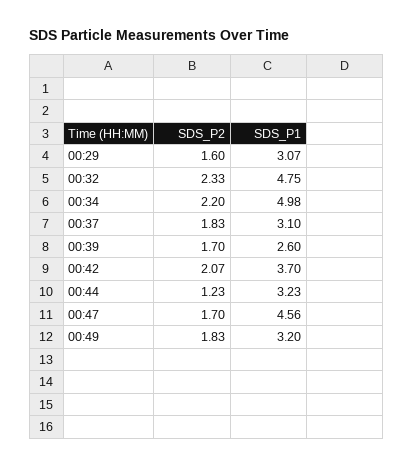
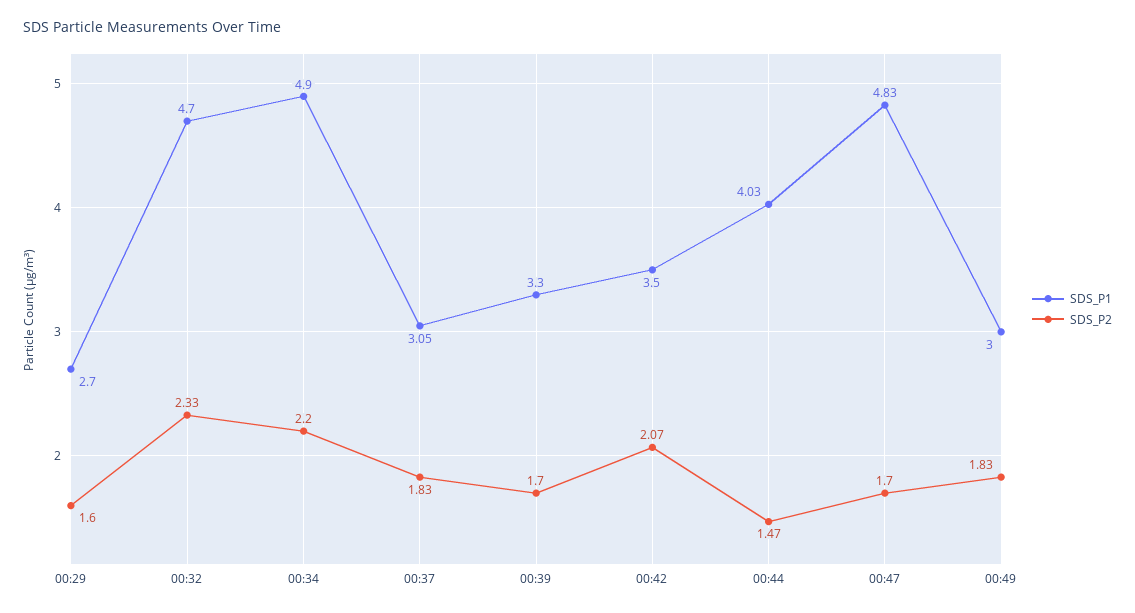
  {
    "SDS_P2": {
      "00:29": 1.6,
      "00:32": 2.33,
      "00:34": 2.2,
      "00:37": 1.83,
      "00:39": 1.7,
      "00:42": 2.07,
-     "00:44": 1.23,
+     "00:44": 1.47,
      "00:47": 1.7,
      "00:49": 1.83
    },
    "SDS_P1": {
-     "00:29": 3.07,
+     "00:29": 2.7,
-     "00:32": 4.75,
+     "00:32": 4.7,
-     "00:34": 4.98,
+     "00:34": 4.9,
-     "00:37": 3.1,
+     "00:37": 3.05,
-     "00:39": 2.6,
+     "00:39": 3.3,
-     "00:42": 3.7,
+     "00:42": 3.5,
-     "00:44": 3.23,
+     "00:44": 4.03,
-     "00:47": 4.56,
+     "00:47": 4.83,
-     "00:49": 3.2
+     "00:49": 3
    }
  }

